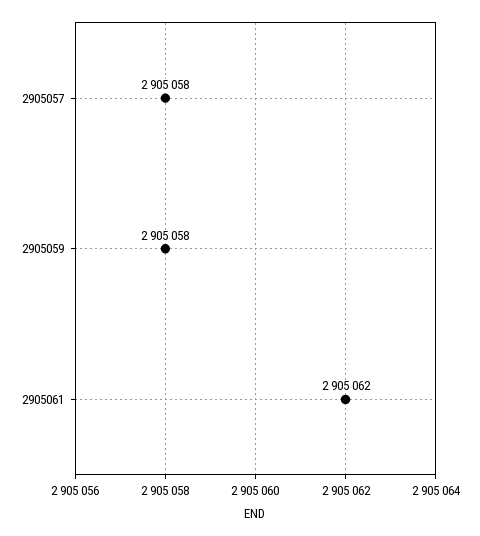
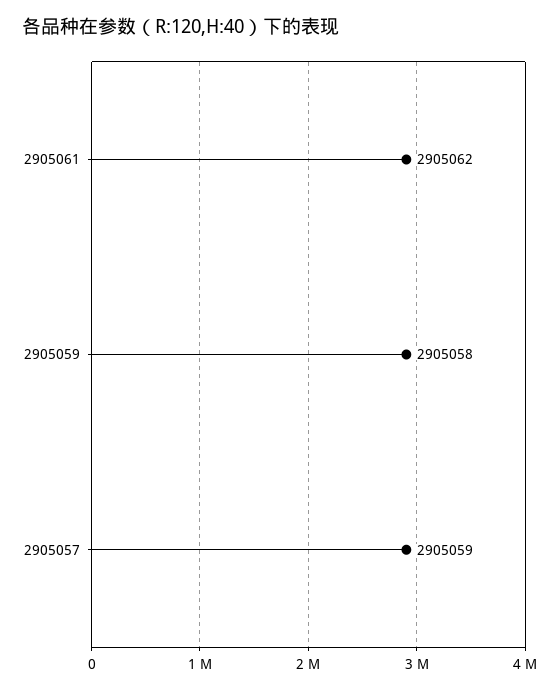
  {
-   "2905057": 2905058,
+   "2905057": 2905059,
    "2905059": 2905058,
    "2905061": 2905062
  }

